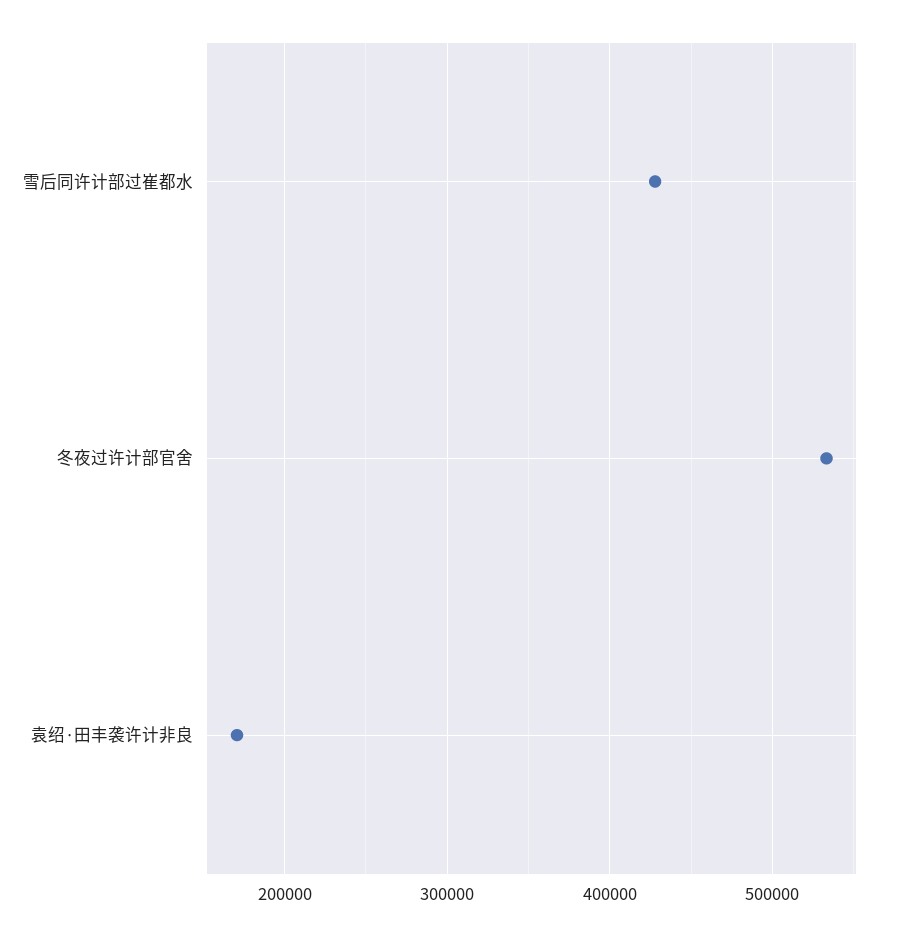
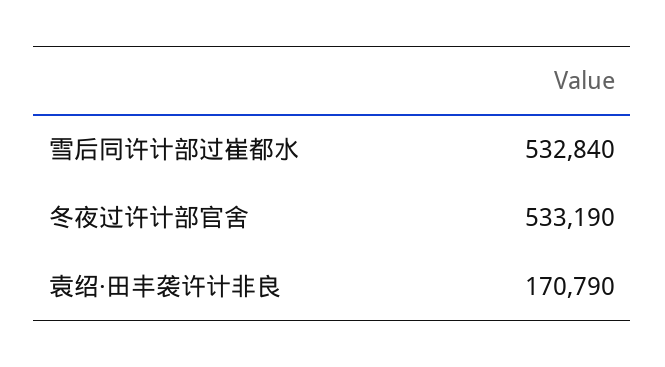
  {
-   "雪后同许计部过崔都水": 430000,
+   "雪后同许计部过崔都水": 532840,
    "冬夜过许计部官舍": 533190,
    "袁绍·田丰袭许计非良": 170790
  }

